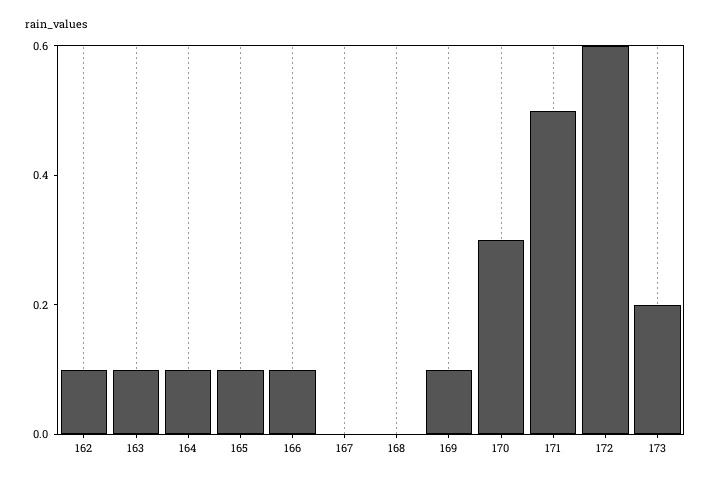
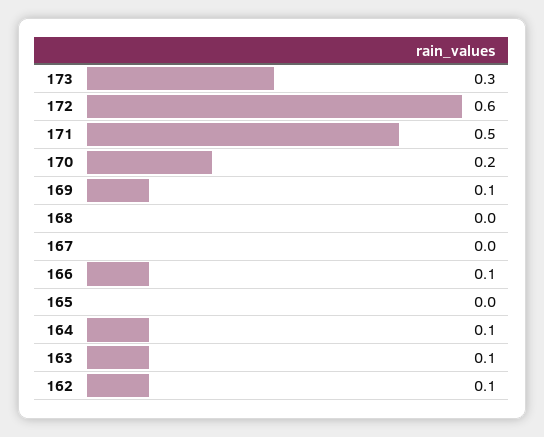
  {
    "162": 0.1,
    "163": 0.1,
    "164": 0.1,
-   "165": 0.1,
+   "165": 0,
    "166": 0.1,
    "167": 0,
    "168": 0,
    "169": 0.1,
-   "170": 0.3,
+   "170": 0.2,
    "171": 0.5,
    "172": 0.6,
-   "173": 0.2
+   "173": 0.3
  }

